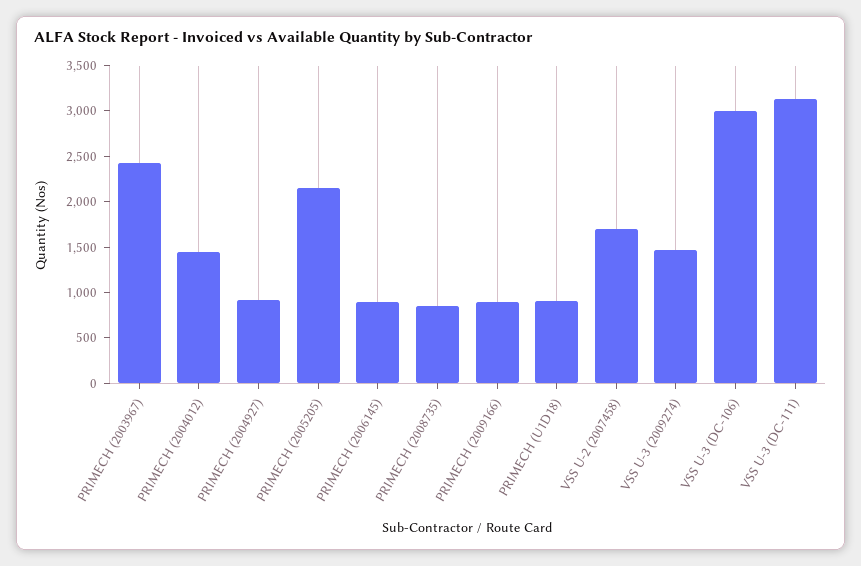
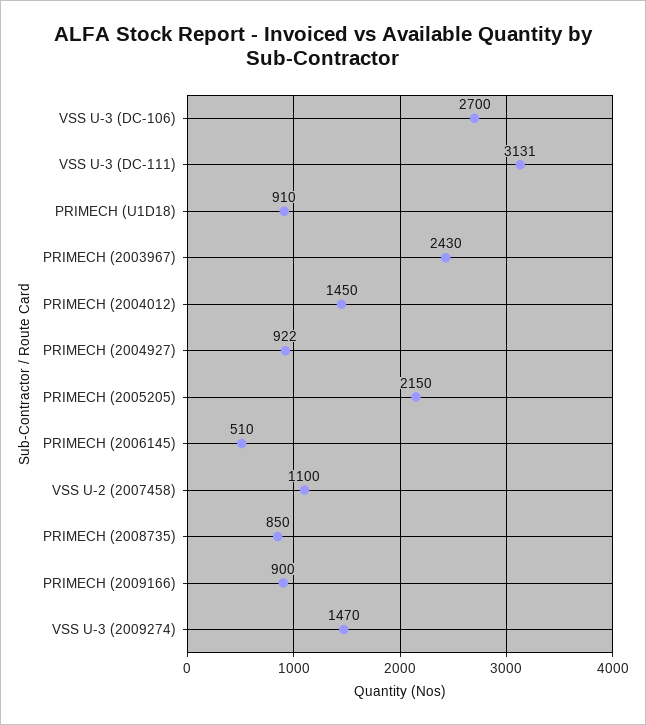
  {
    "PRIMECH (2003967)": 2430,
    "PRIMECH (2004012)": 1450,
    "PRIMECH (2004927)": 922,
    "PRIMECH (2005205)": 2150,
-   "PRIMECH (2006145)": 900,
+   "PRIMECH (2006145)": 510,
    "PRIMECH (2008735)": 850,
    "PRIMECH (2009166)": 900,
    "PRIMECH (U1D18)": 910,
-   "VSS U-2 (2007458)": 1700,
+   "VSS U-2 (2007458)": 1100,
    "VSS U-3 (2009274)": 1470,
-   "VSS U-3 (DC-106)": 3000,
+   "VSS U-3 (DC-106)": 2700,
    "VSS U-3 (DC-111)": 3131
  }

